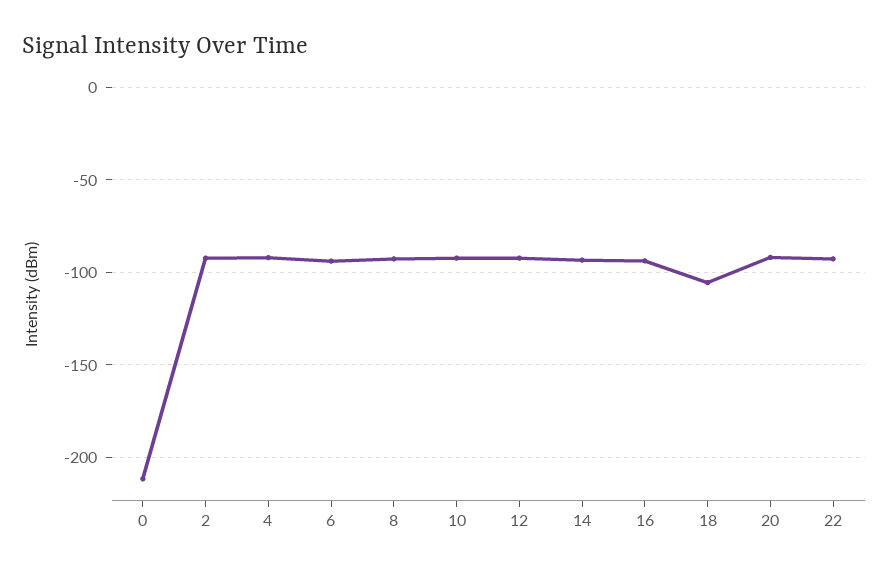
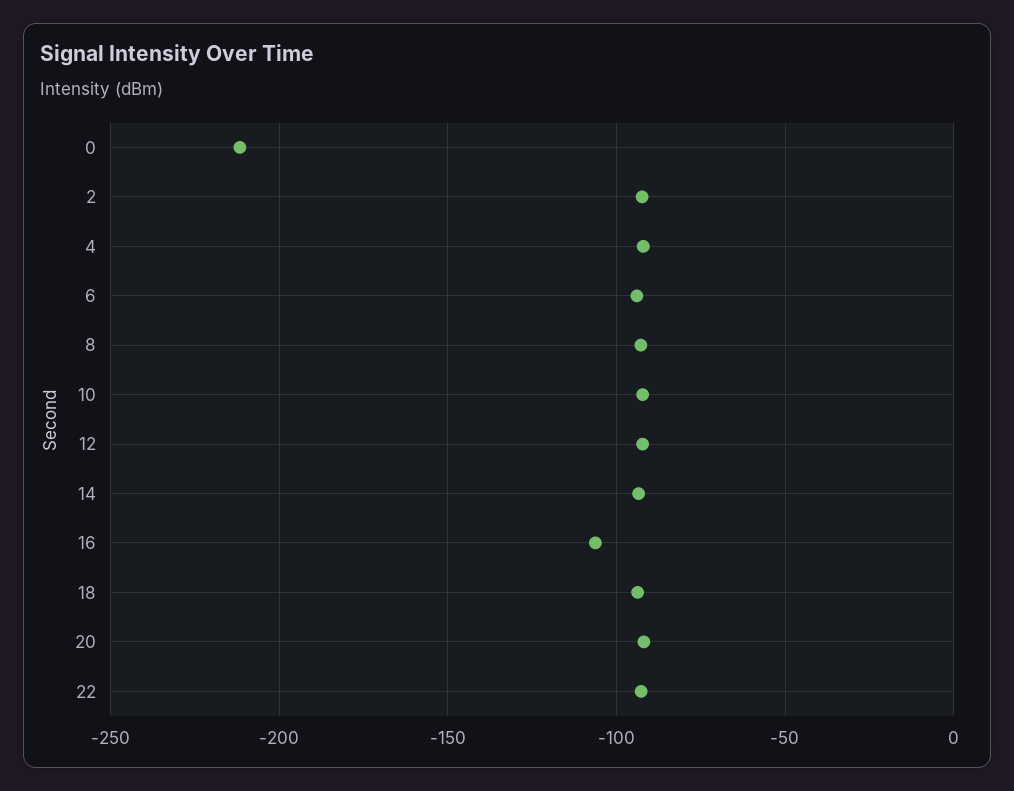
  {
    "0": -210,
    "2": -90,
    "4": -90,
    "6": -95,
    "8": -95,
    "10": -90,
    "12": -90,
    "14": -95,
-   "16": -95,
+   "16": -105,
-   "18": -105,
+   "18": -95,
    "20": -90,
    "22": -95
  }

